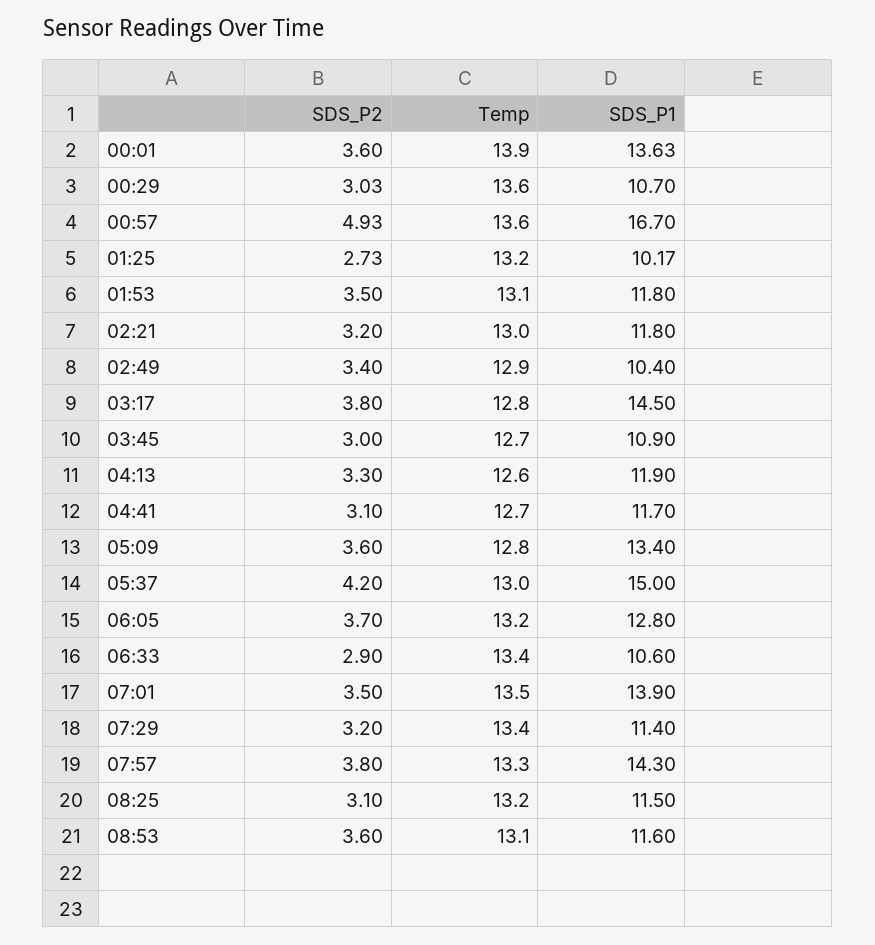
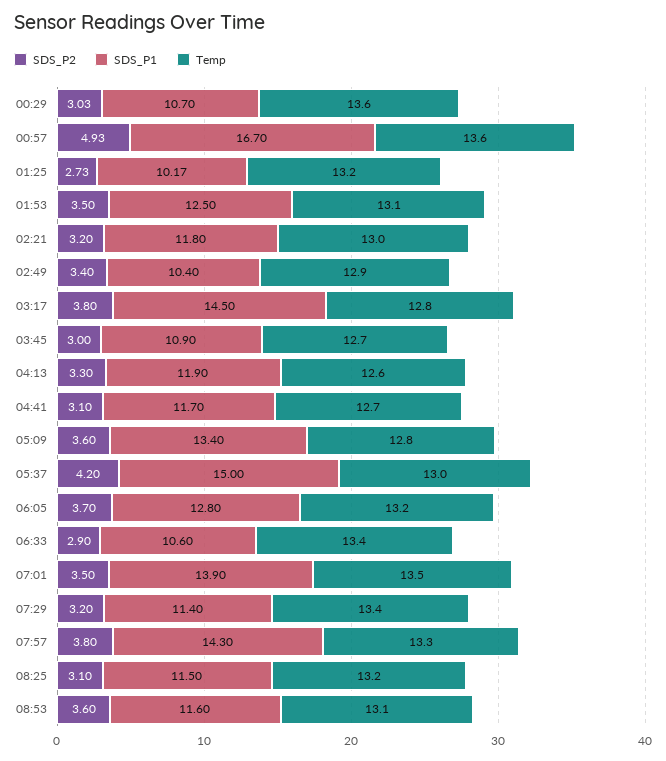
  {
    "SDS_P2": {
-     "00:01": 3.6,
      "00:29": 3.03,
      "00:57": 4.93,
      "01:25": 2.73,
      "01:53": 3.5,
      "02:21": 3.2,
      "02:49": 3.4,
      "03:17": 3.8,
      "03:45": 3,
      "04:13": 3.3,
      "04:41": 3.1,
      "05:09": 3.6,
      "05:37": 4.2,
      "06:05": 3.7,
      "06:33": 2.9,
      "07:01": 3.5,
      "07:29": 3.2,
      "07:57": 3.8,
      "08:25": 3.1,
      "08:53": 3.6
    },
    "Temp": {
-     "00:01": 13.9,
      "00:29": 13.6,
      "00:57": 13.6,
      "01:25": 13.2,
      "01:53": 13.1,
      "02:21": 13,
      "02:49": 12.9,
      "03:17": 12.8,
      "03:45": 12.7,
      "04:13": 12.6,
      "04:41": 12.7,
      "05:09": 12.8,
      "05:37": 13,
      "06:05": 13.2,
      "06:33": 13.4,
      "07:01": 13.5,
      "07:29": 13.4,
      "07:57": 13.3,
      "08:25": 13.2,
      "08:53": 13.1
    },
    "SDS_P1": {
-     "00:01": 13.63,
      "00:29": 10.7,
      "00:57": 16.7,
      "01:25": 10.17,
-     "01:53": 11.8,
+     "01:53": 12.5,
      "02:21": 11.8,
      "02:49": 10.4,
      "03:17": 14.5,
      "03:45": 10.9,
      "04:13": 11.9,
      "04:41": 11.7,
      "05:09": 13.4,
      "05:37": 15,
      "06:05": 12.8,
      "06:33": 10.6,
      "07:01": 13.9,
      "07:29": 11.4,
      "07:57": 14.3,
      "08:25": 11.5,
      "08:53": 11.6
    }
  }

